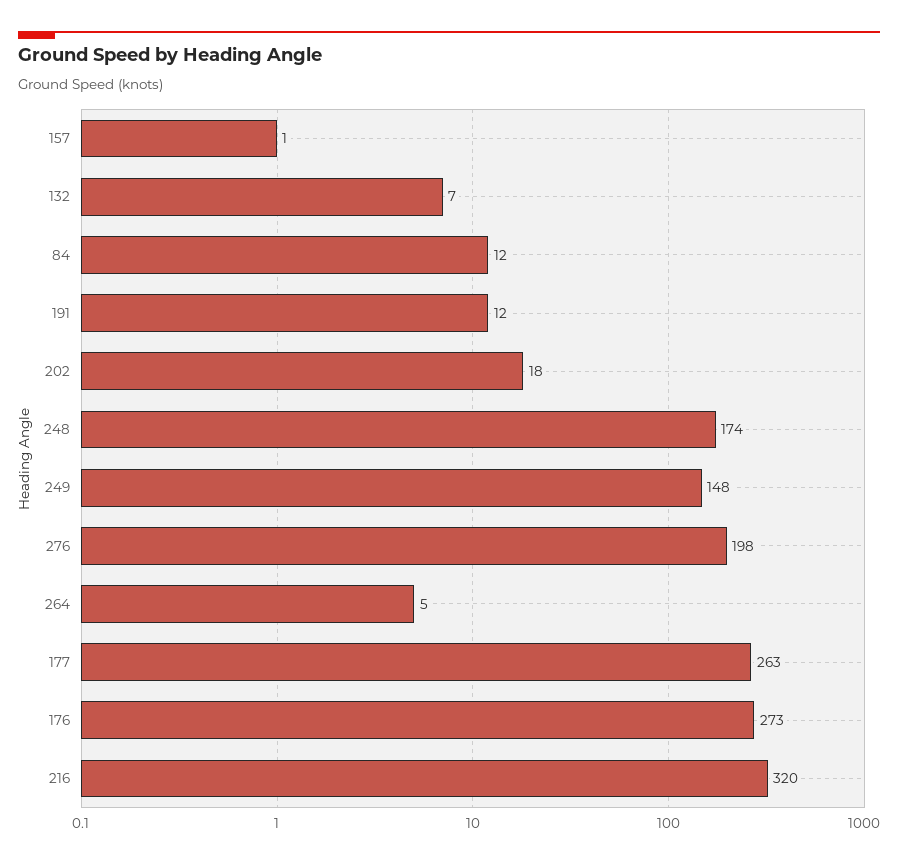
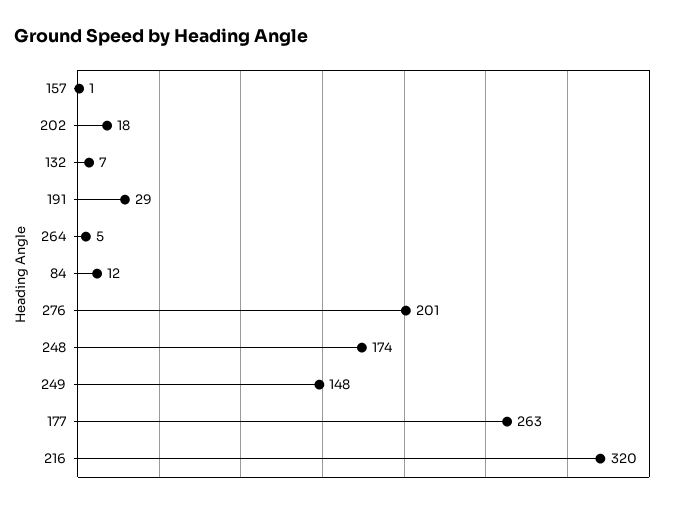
  {
    "157": 1,
    "132": 7,
    "84": 12,
-   "191": 12,
+   "191": 29,
    "202": 18,
    "248": 174,
    "249": 148,
-   "276": 198,
+   "276": 201,
    "264": 5,
    "177": 263,
-   "176": 273,
    "216": 320
  }

